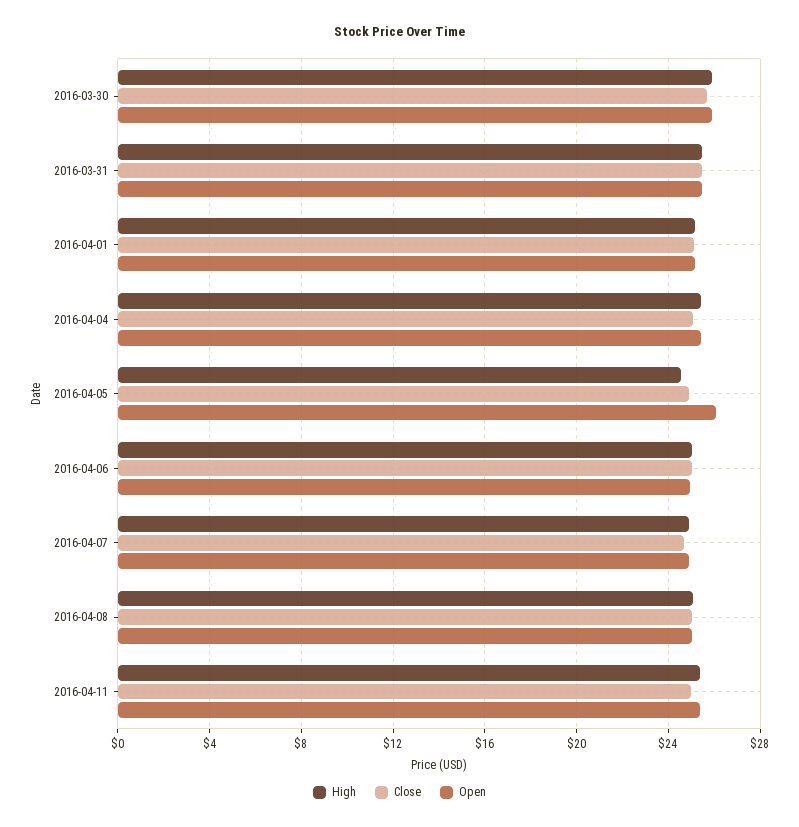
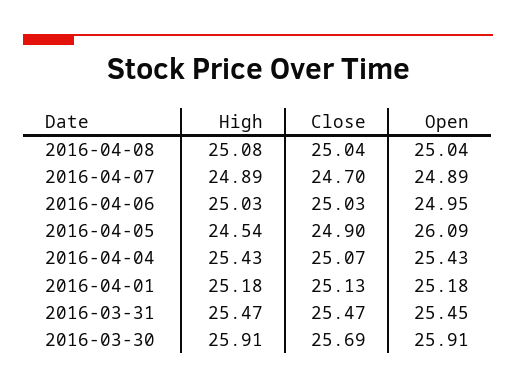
  {
    "High": {
      "2016-03-30": 25.91,
      "2016-03-31": 25.47,
      "2016-04-01": 25.18,
      "2016-04-04": 25.43,
      "2016-04-05": 24.54,
      "2016-04-06": 25.03,
      "2016-04-07": 24.89,
-     "2016-04-08": 25.08,
+     "2016-04-08": 25.08
-     "2016-04-11": 25.5
    },
    "Close": {
      "2016-03-30": 25.69,
      "2016-03-31": 25.47,
      "2016-04-01": 25.13,
      "2016-04-04": 25.07,
      "2016-04-05": 24.9,
      "2016-04-06": 25.03,
      "2016-04-07": 24.7,
-     "2016-04-08": 25.04,
+     "2016-04-08": 25.04
-     "2016-04-11": 25
    },
    "Open": {
      "2016-03-30": 25.91,
      "2016-03-31": 25.45,
      "2016-04-01": 25.18,
      "2016-04-04": 25.43,
      "2016-04-05": 26.09,
      "2016-04-06": 24.95,
      "2016-04-07": 24.89,
-     "2016-04-08": 25.04,
+     "2016-04-08": 25.04
-     "2016-04-11": 25.5
    }
  }

